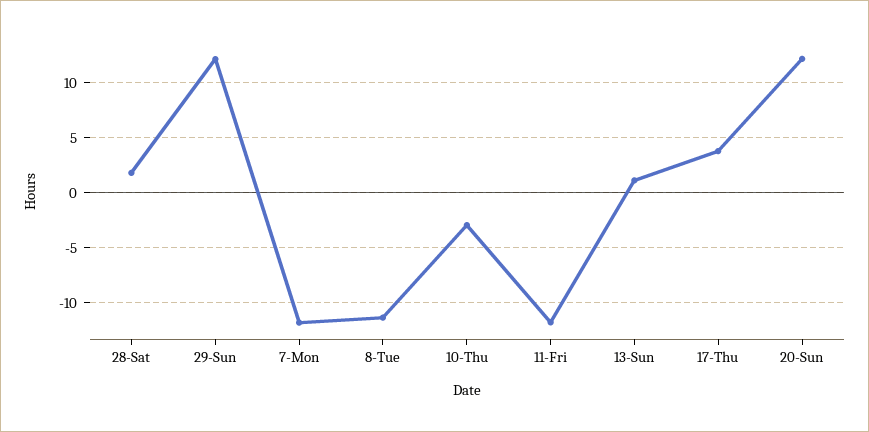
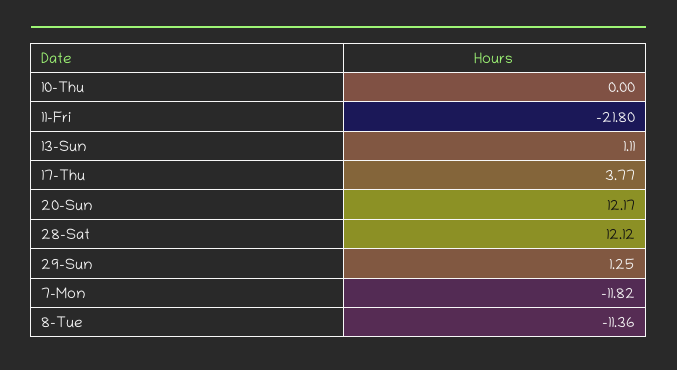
  {
-   "28-Sat": 2,
+   "28-Sat": 12.12,
-   "29-Sun": 12,
+   "29-Sun": 1.25,
    "7-Mon": -11.82,
    "8-Tue": -11.36,
-   "10-Thu": -3,
+   "10-Thu": 0,
-   "11-Fri": -12,
+   "11-Fri": -21.8,
    "13-Sun": 1.11,
    "17-Thu": 3.77,
    "20-Sun": 12.17
  }

